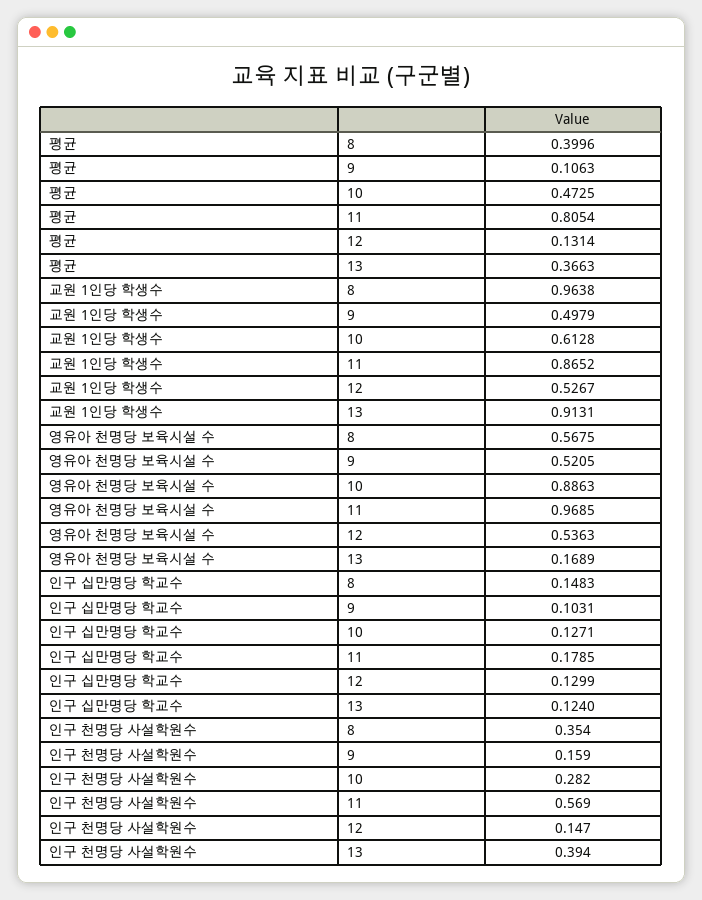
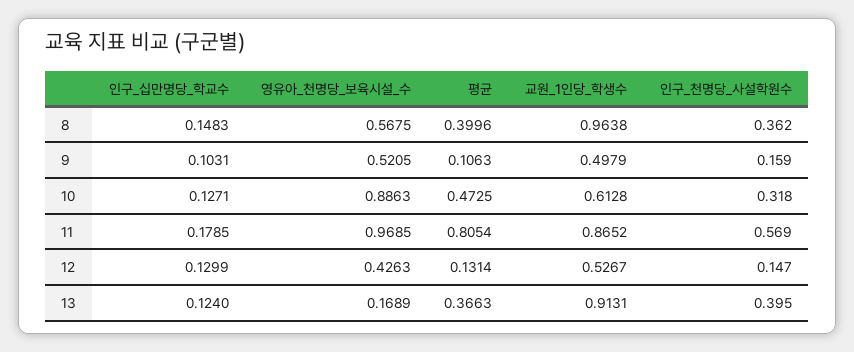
  {
    "평균": {
      "8": 0.3996,
      "9": 0.1063,
      "10": 0.4725,
      "11": 0.8054,
      "12": 0.1314,
      "13": 0.3663
    },
    "교원 1인당 학생수": {
      "8": 0.9638,
      "9": 0.4979,
      "10": 0.6128,
      "11": 0.8652,
      "12": 0.5267,
      "13": 0.9131
    },
    "영유아 천명당 보육시설 수": {
      "8": 0.5675,
      "9": 0.5205,
      "10": 0.8863,
      "11": 0.9685,
-     "12": 0.5363,
+     "12": 0.4263,
      "13": 0.1689
    },
    "인구 십만명당 학교수": {
      "8": 0.1483,
      "9": 0.1031,
      "10": 0.1271,
      "11": 0.1785,
      "12": 0.1299,
      "13": 0.124
    },
    "인구 천명당 사설학원수": {
-     "8": 0.354,
+     "8": 0.362,
      "9": 0.159,
-     "10": 0.282,
+     "10": 0.318,
      "11": 0.569,
      "12": 0.147,
-     "13": 0.394
+     "13": 0.395
    }
  }

